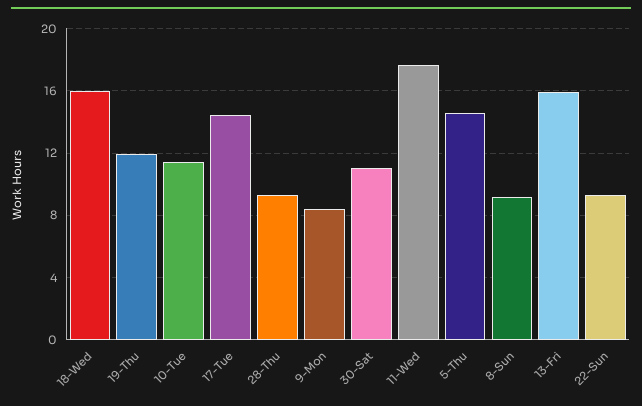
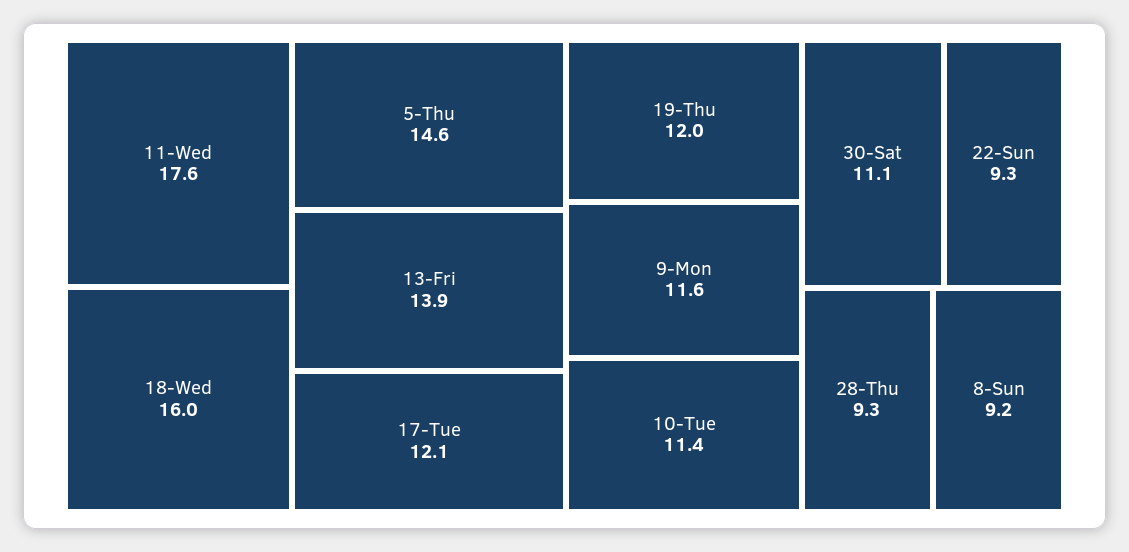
  {
    "18-Wed": 16,
    "19-Thu": 12,
    "10-Tue": 11.4,
-   "17-Tue": 14.5,
+   "17-Tue": 12.1,
    "28-Thu": 9.3,
-   "9-Mon": 8.5,
+   "9-Mon": 11.6,
    "30-Sat": 11.1,
    "11-Wed": 17.6,
    "5-Thu": 14.6,
    "8-Sun": 9.2,
-   "13-Fri": 16,
+   "13-Fri": 13.9,
    "22-Sun": 9.3
  }

